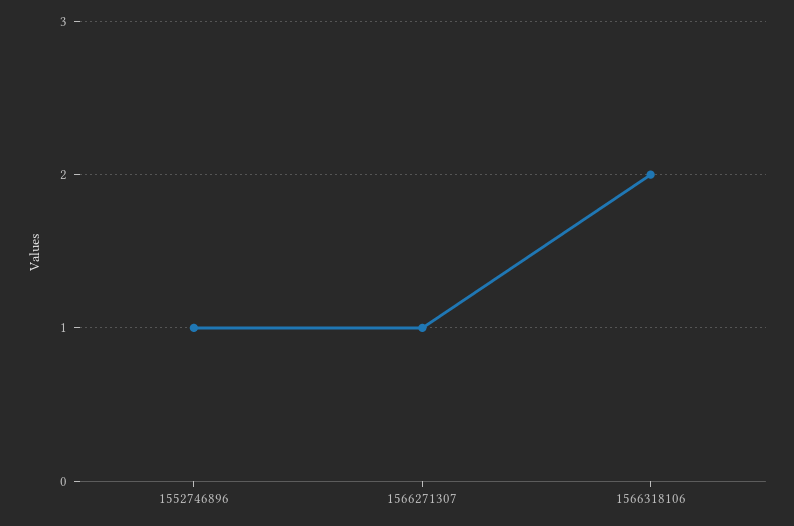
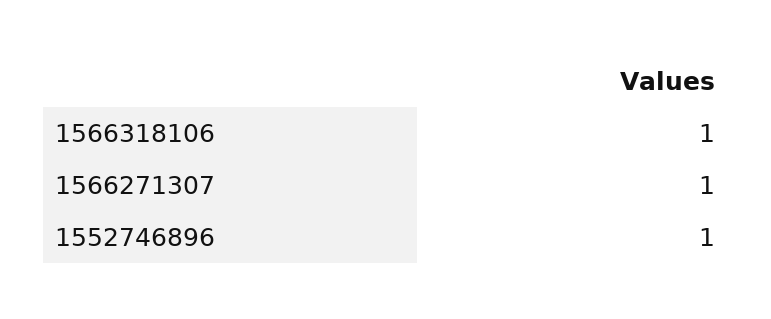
  {
    "1552746896": 1,
    "1566271307": 1,
-   "1566318106": 2
+   "1566318106": 1
  }

